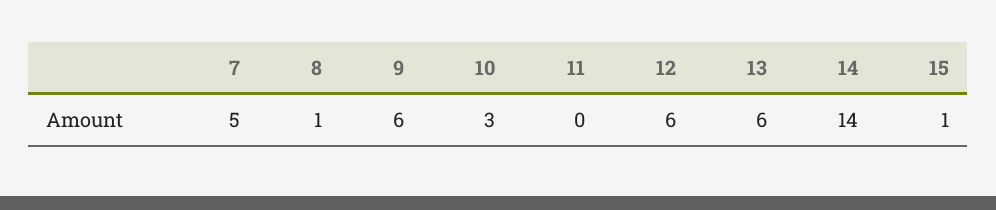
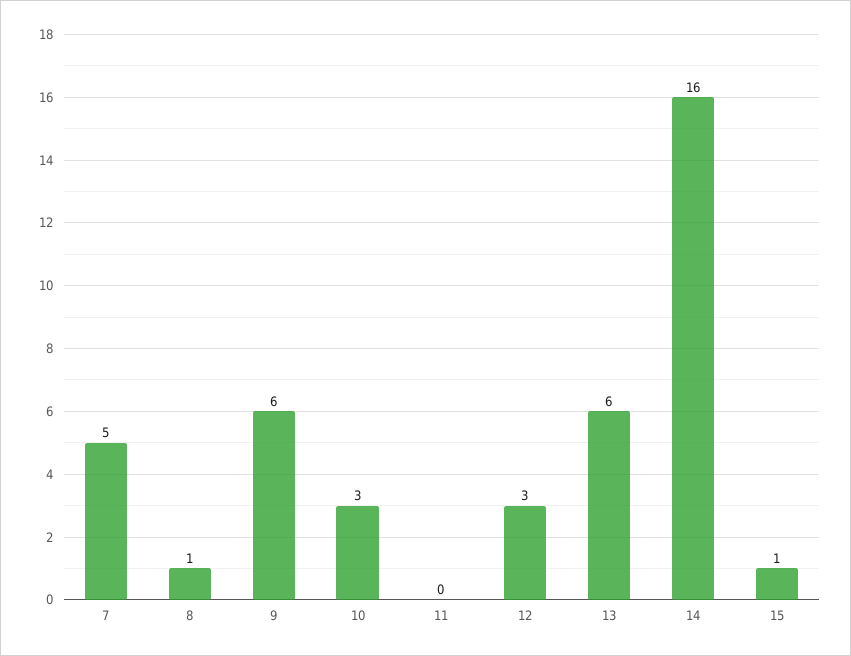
  {
    "7": 5,
    "8": 1,
    "9": 6,
    "10": 3,
    "11": 0,
-   "12": 6,
+   "12": 3,
    "13": 6,
-   "14": 14,
+   "14": 16,
    "15": 1
  }

